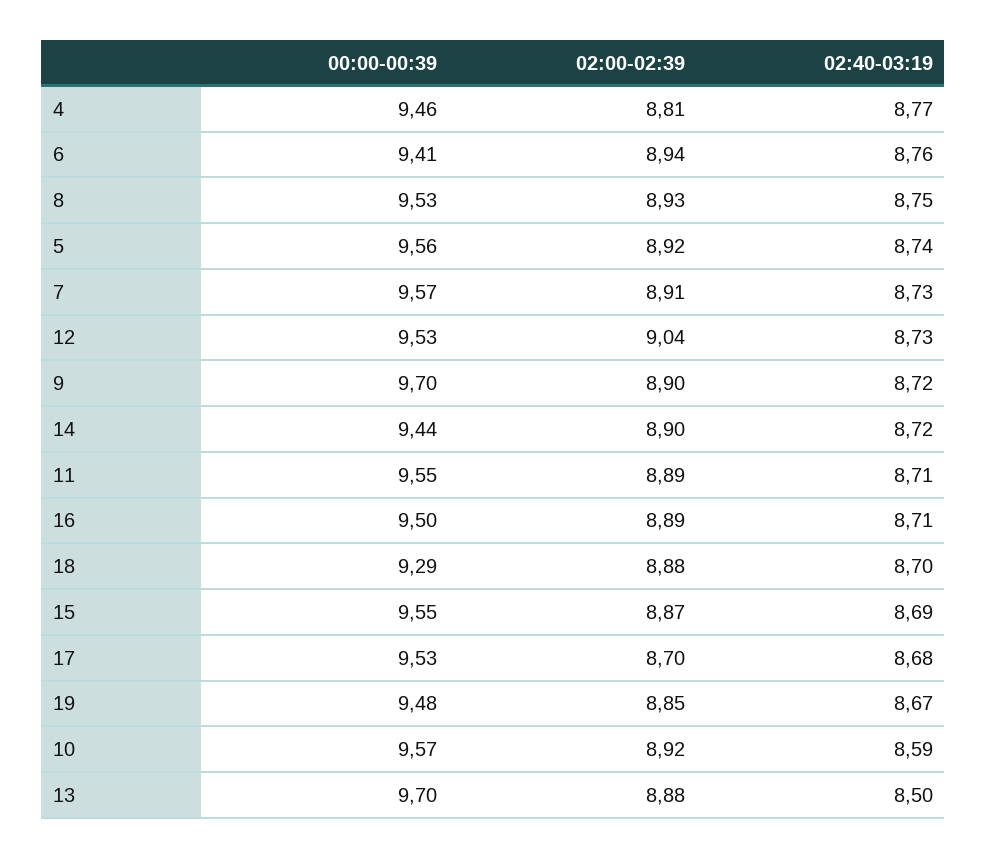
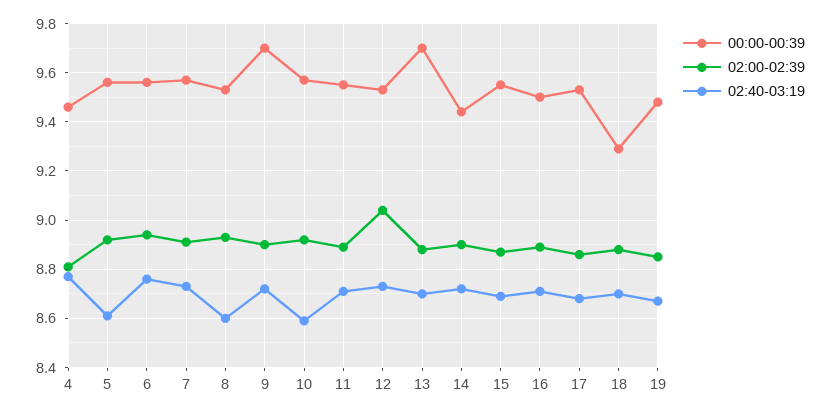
  {
    "00:00-00:39": {
      "4": 9.46,
-     "6": 9.41,
+     "6": 9.55,
      "8": 9.53,
      "5": 9.56,
      "7": 9.57,
      "12": 9.53,
      "9": 9.7,
      "14": 9.44,
      "11": 9.55,
      "16": 9.5,
      "18": 9.29,
      "15": 9.55,
      "17": 9.53,
      "19": 9.48,
      "10": 9.57,
      "13": 9.7
    },
    "02:00-02:39": {
      "4": 8.81,
      "6": 8.94,
      "8": 8.93,
      "5": 8.92,
      "7": 8.91,
      "12": 9.04,
      "9": 8.9,
      "14": 8.9,
      "11": 8.89,
      "16": 8.89,
      "18": 8.88,
      "15": 8.87,
-     "17": 8.7,
+     "17": 8.85,
      "19": 8.85,
      "10": 8.92,
      "13": 8.88
    },
    "02:40-03:19": {
      "4": 8.77,
      "6": 8.76,
-     "8": 8.75,
+     "8": 8.6,
-     "5": 8.74,
+     "5": 8.6,
      "7": 8.73,
      "12": 8.73,
      "9": 8.72,
      "14": 8.72,
      "11": 8.71,
      "16": 8.71,
      "18": 8.7,
      "15": 8.69,
      "17": 8.68,
      "19": 8.67,
      "10": 8.59,
-     "13": 8.5
+     "13": 8.7
    }
  }

